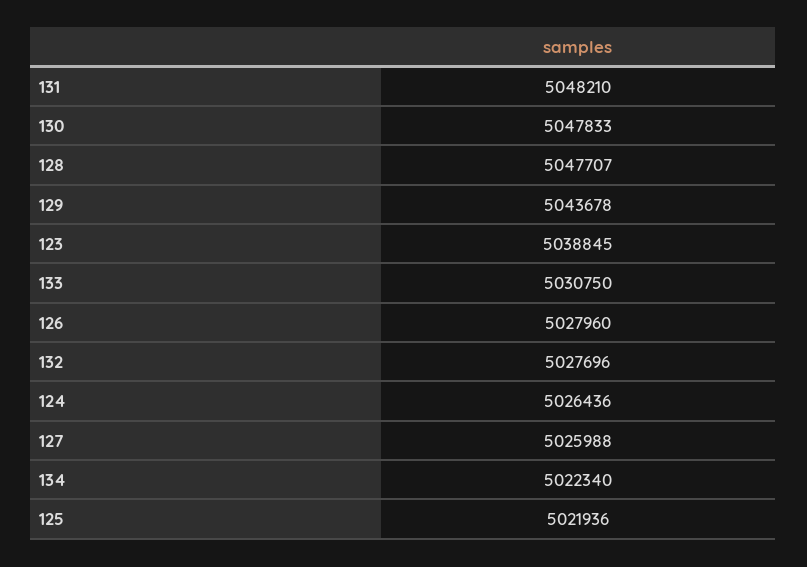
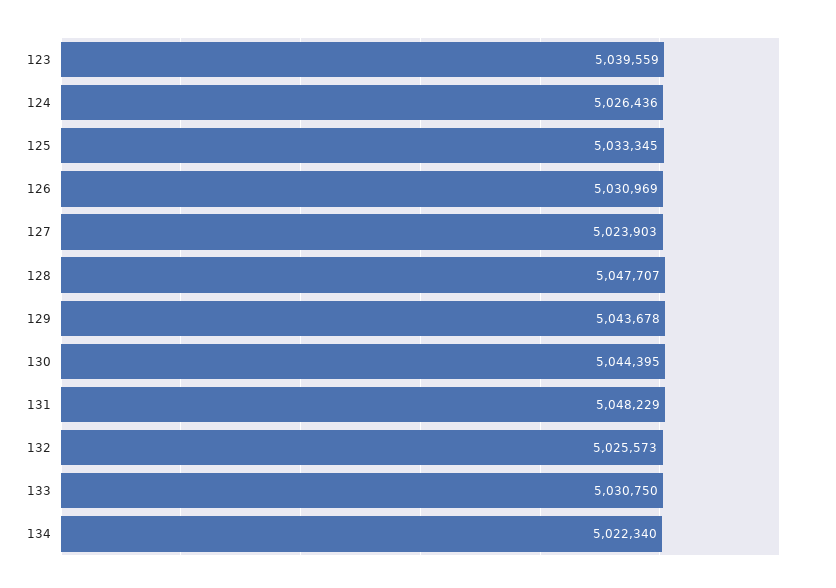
  {
-   "131": 5048210,
+   "131": 5048229,
-   "130": 5047833,
+   "130": 5044395,
    "128": 5047707,
    "129": 5043678,
-   "123": 5038845,
+   "123": 5039559,
    "133": 5030750,
-   "126": 5027960,
+   "126": 5030969,
-   "132": 5027696,
+   "132": 5025573,
    "124": 5026436,
-   "127": 5025988,
+   "127": 5023903,
    "134": 5022340,
-   "125": 5021936
+   "125": 5033345
  }

